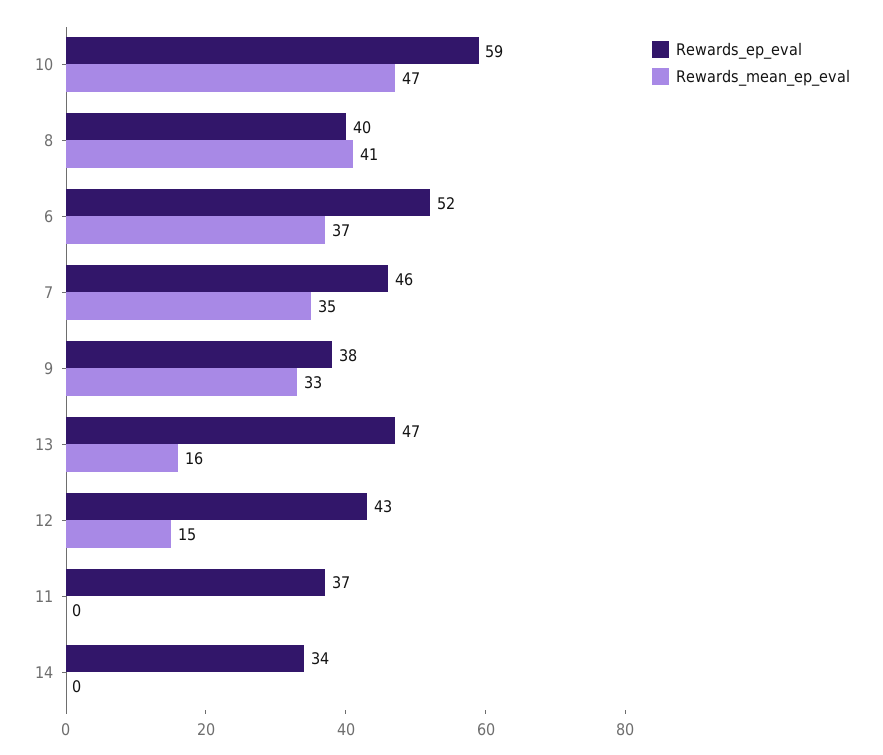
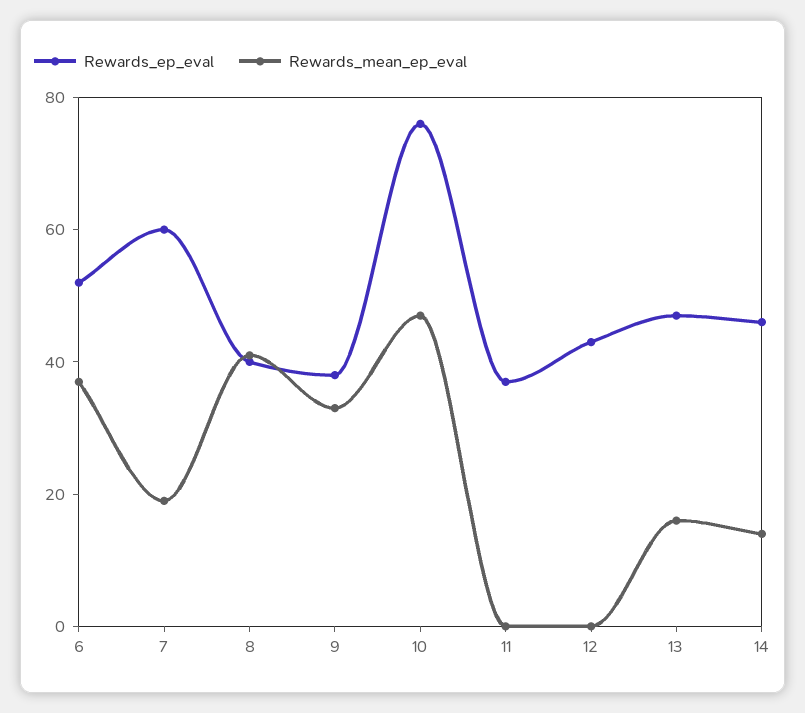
  {
    "Rewards_ep_eval": {
-     "10": 59,
+     "10": 75,
      "8": 40,
      "6": 52,
-     "7": 46,
+     "7": 60,
      "9": 38,
      "13": 47,
      "12": 43,
      "11": 37,
-     "14": 34
+     "14": 45
    },
    "Rewards_mean_ep_eval": {
      "10": 47,
      "8": 41,
      "6": 37,
-     "7": 35,
+     "7": 20,
      "9": 33,
      "13": 16,
-     "12": 15,
+     "12": 0,
      "11": 0,
-     "14": 0
+     "14": 15
    }
  }

